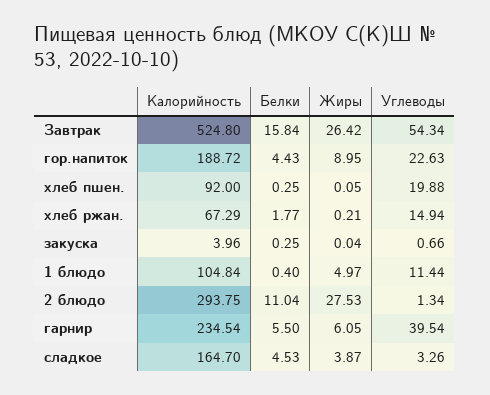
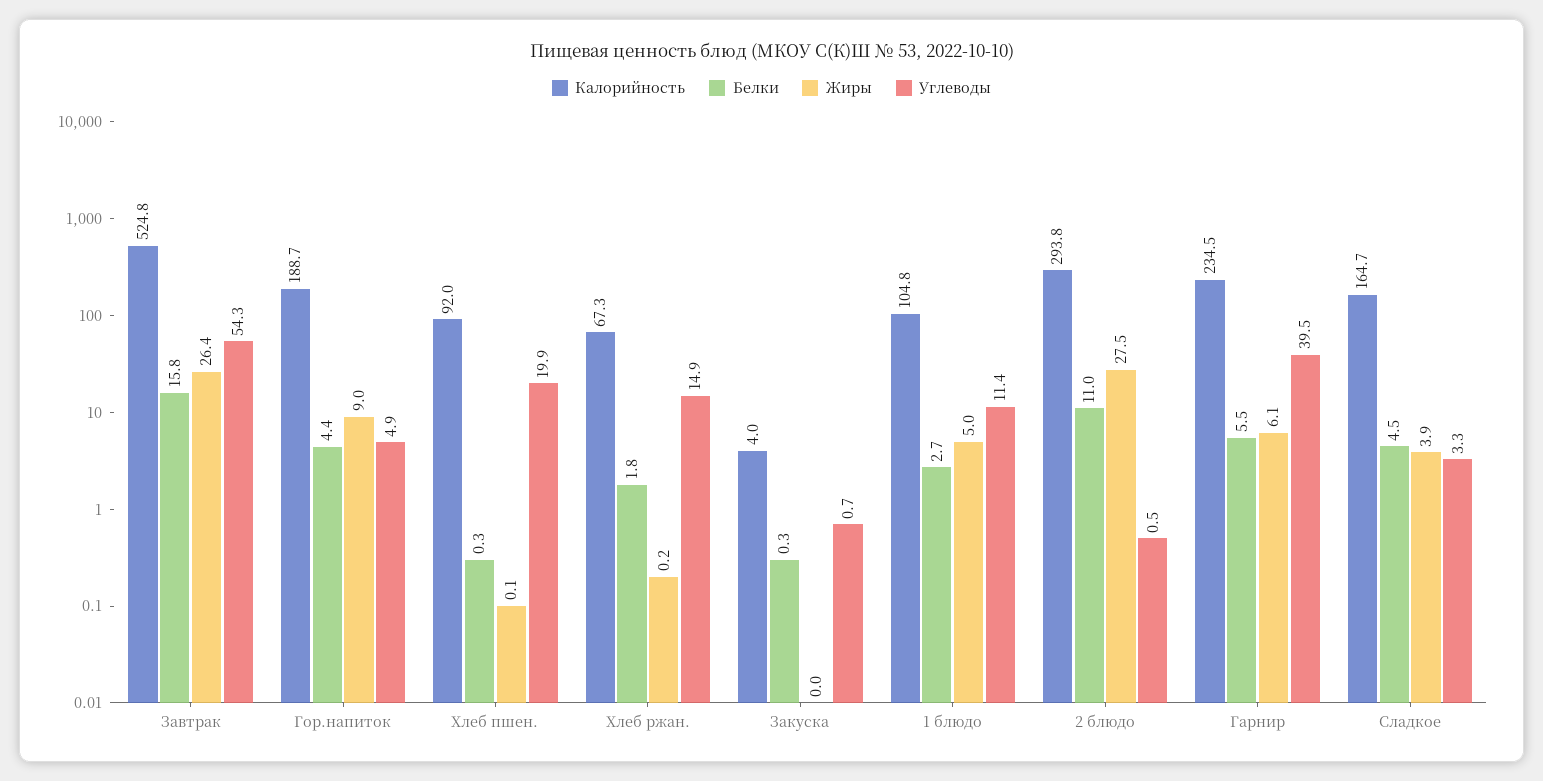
  {
    "Калорийность": {
      "Завтрак": 524.8,
      "гор.напиток": 188.72,
      "хлеб пшен.": 92,
      "хлеб ржан.": 67.29,
      "закуска": 3.96,
      "1 блюдо": 104.84,
      "2 блюдо": 293.75,
      "гарнир": 234.54,
      "сладкое": 164.7
    },
    "Белки": {
      "Завтрак": 15.84,
      "гор.напиток": 4.43,
      "хлеб пшен.": 0.25,
      "хлеб ржан.": 1.77,
      "закуска": 0.25,
-     "1 блюдо": 0.4,
+     "1 блюдо": 2.7,
      "2 блюдо": 11.04,
      "гарнир": 5.5,
      "сладкое": 4.53
    },
    "Жиры": {
      "Завтрак": 26.42,
      "гор.напиток": 8.95,
      "хлеб пшен.": 0.05,
      "хлеб ржан.": 0.21,
      "закуска": 0.04,
      "1 блюдо": 4.97,
      "2 блюдо": 27.53,
      "гарнир": 6.05,
      "сладкое": 3.87
    },
    "Углеводы": {
      "Завтрак": 54.34,
-     "гор.напиток": 22.63,
+     "гор.напиток": 4.9,
      "хлеб пшен.": 19.88,
      "хлеб ржан.": 14.94,
      "закуска": 0.66,
      "1 блюдо": 11.44,
-     "2 блюдо": 1.34,
+     "2 блюдо": 0.5,
      "гарнир": 39.54,
      "сладкое": 3.26
    }
  }

